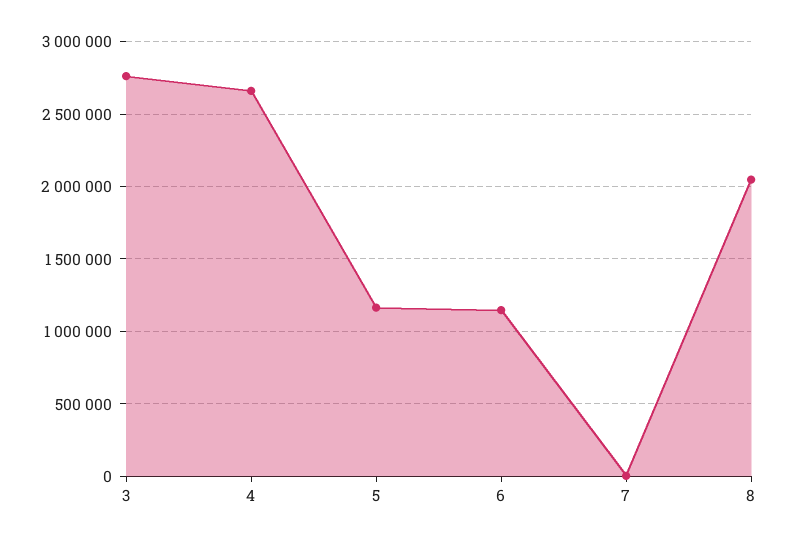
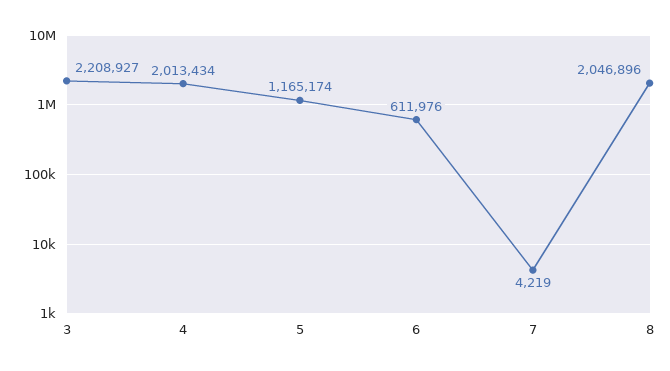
  {
-   "3": 2750000,
+   "3": 2208927,
-   "4": 2650000,
+   "4": 2013434,
    "5": 1165174,
-   "6": 1150000,
+   "6": 611976,
    "7": 4219,
    "8": 2046896
  }

